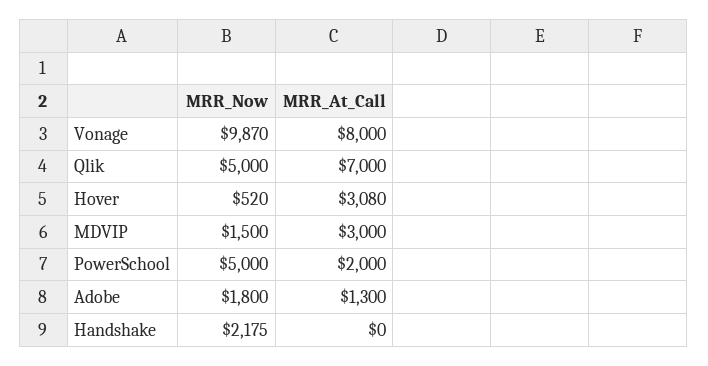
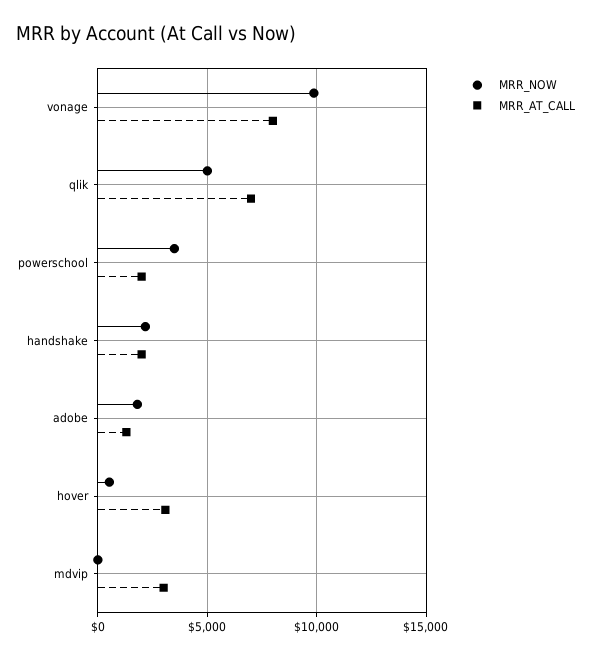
  {
    "MRR_Now": {
      "Vonage": 9870,
      "Qlik": 5000,
      "Hover": 520,
-     "MDVIP": 1500,
+     "MDVIP": 0,
-     "PowerSchool": 5000,
+     "PowerSchool": 3500,
      "Adobe": 1800,
      "Handshake": 2175
    },
    "MRR_At_Call": {
      "Vonage": 8000,
      "Qlik": 7000,
      "Hover": 3080,
      "MDVIP": 3000,
      "PowerSchool": 2000,
      "Adobe": 1300,
-     "Handshake": 0
+     "Handshake": 2000
    }
  }

